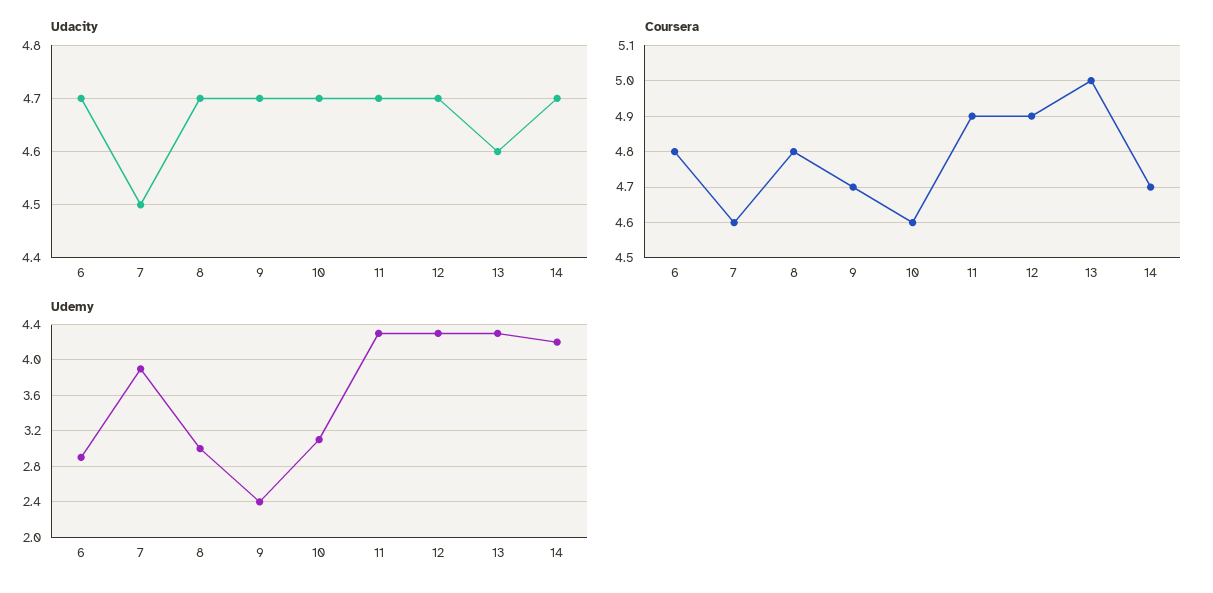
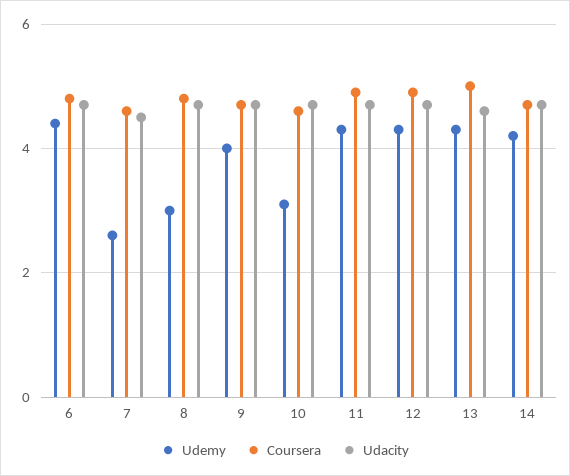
  {
    "Udacity": {
      "6": 4.7,
      "7": 4.5,
      "8": 4.7,
      "9": 4.7,
      "10": 4.7,
      "11": 4.7,
      "12": 4.7,
      "13": 4.6,
      "14": 4.7
    },
    "Coursera": {
      "6": 4.8,
      "7": 4.6,
      "8": 4.8,
      "9": 4.7,
      "10": 4.6,
      "11": 4.9,
      "12": 4.9,
      "13": 5,
      "14": 4.7
    },
    "Udemy": {
-     "6": 2.9,
+     "6": 4.5,
-     "7": 3.9,
+     "7": 2.5,
      "8": 3,
-     "9": 2.4,
+     "9": 4,
      "10": 3.1,
      "11": 4.3,
      "12": 4.3,
      "13": 4.3,
      "14": 4.2
    }
  }

